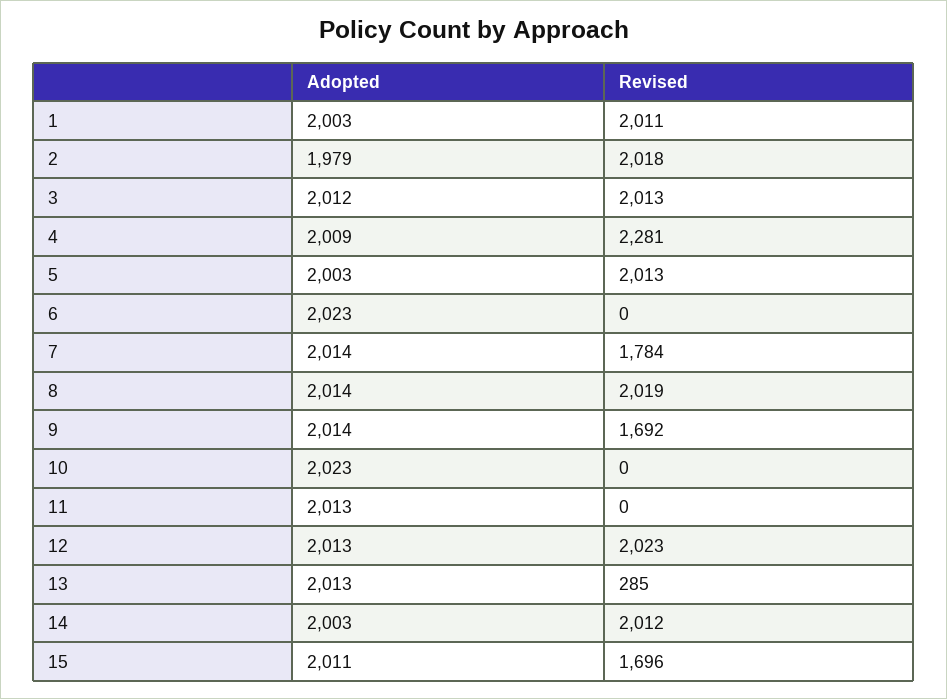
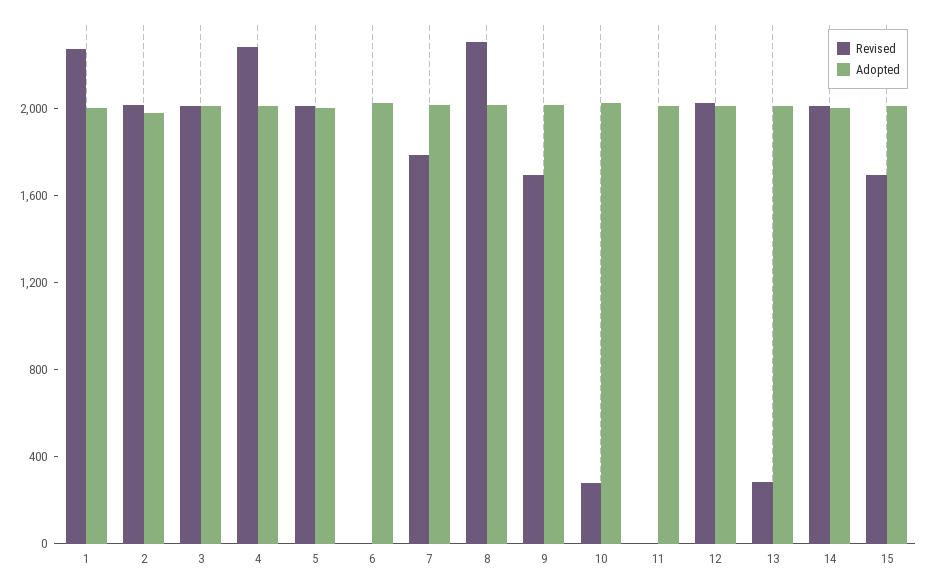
  {
    "Adopted": {
      "1": 2003,
      "2": 1979,
      "3": 2012,
      "4": 2009,
      "5": 2003,
      "6": 2023,
      "7": 2014,
      "8": 2014,
      "9": 2014,
      "10": 2023,
      "11": 2013,
      "12": 2013,
      "13": 2013,
      "14": 2003,
      "15": 2011
    },
    "Revised": {
-     "1": 2011,
+     "1": 2300,
      "2": 2018,
      "3": 2013,
      "4": 2281,
      "5": 2013,
      "6": 0,
      "7": 1784,
-     "8": 2019,
+     "8": 2300,
      "9": 1692,
-     "10": 0,
+     "10": 300,
      "11": 0,
      "12": 2023,
      "13": 285,
      "14": 2012,
      "15": 1696
    }
  }

